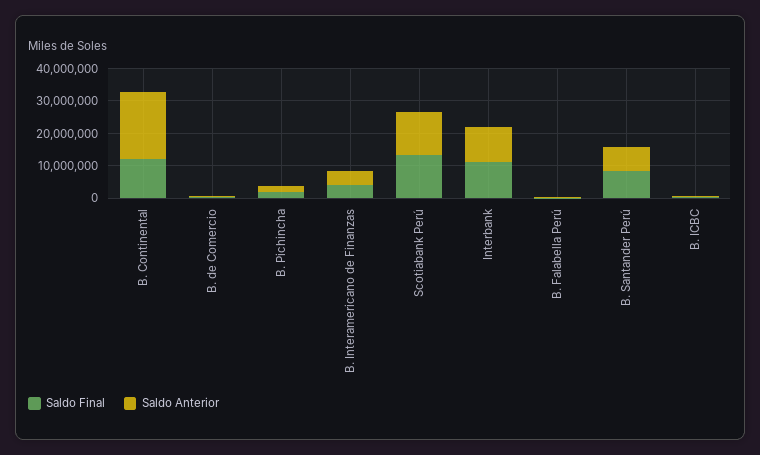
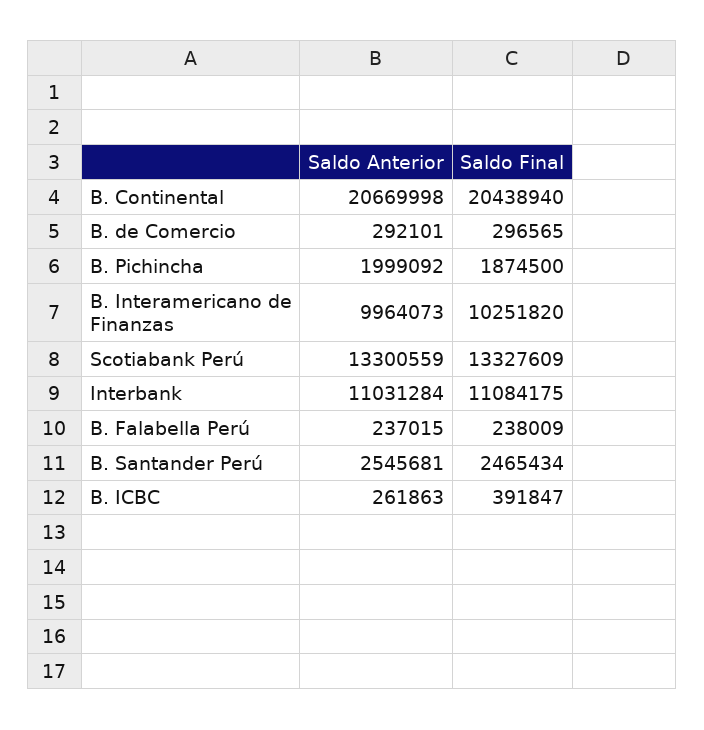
  {
    "Saldo Final": {
-     "B. Continental": 12500000,
+     "B. Continental": 20438940,
      "B. de Comercio": 296565,
      "B. Pichincha": 1874500,
-     "B. Interamericano de Finanzas": 5000000,
+     "B. Interamericano de Finanzas": 10251820,
      "Scotiabank Perú": 13327609,
      "Interbank": 11084175,
      "B. Falabella Perú": 238009,
-     "B. Santander Perú": 7500000,
+     "B. Santander Perú": 2465434,
      "B. ICBC": 391847
    },
    "Saldo Anterior": {
      "B. Continental": 20669998,
      "B. de Comercio": 292101,
      "B. Pichincha": 1999092,
-     "B. Interamericano de Finanzas": 5000000,
+     "B. Interamericano de Finanzas": 9964073,
      "Scotiabank Perú": 13300559,
      "Interbank": 11031284,
      "B. Falabella Perú": 237015,
-     "B. Santander Perú": 7500000,
+     "B. Santander Perú": 2545681,
      "B. ICBC": 261863
    }
  }

